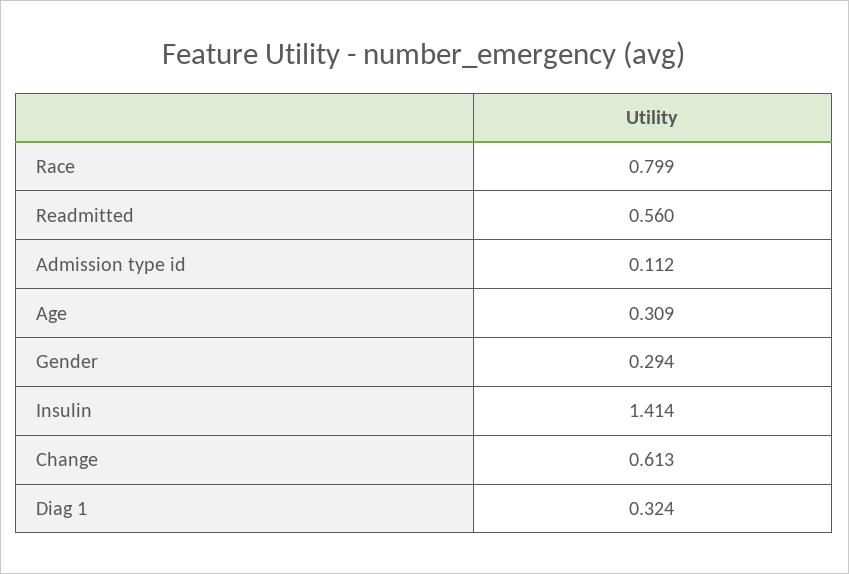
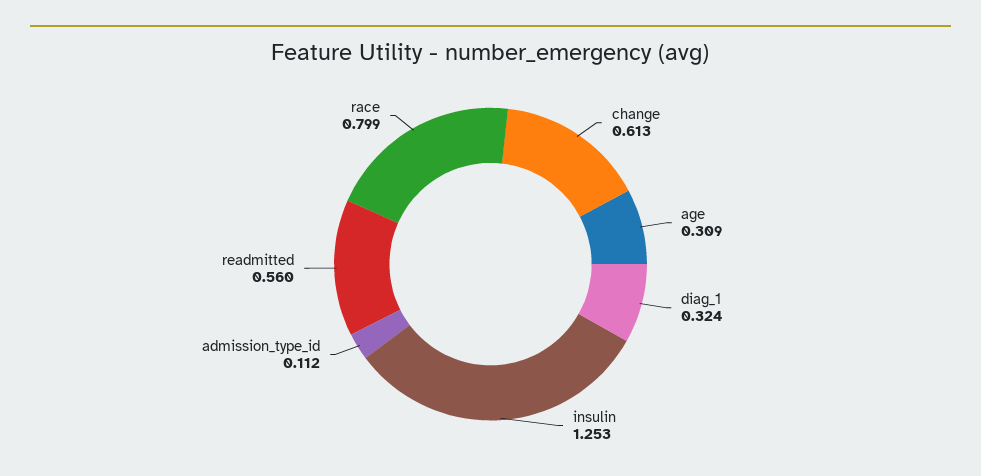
  {
    "Race": 0.799,
    "Readmitted": 0.56,
    "Admission type id": 0.112,
    "Age": 0.309,
-   "Gender": 0.294,
-   "Insulin": 1.414,
+   "Insulin": 1.253,
    "Change": 0.613,
    "Diag 1": 0.324
  }

